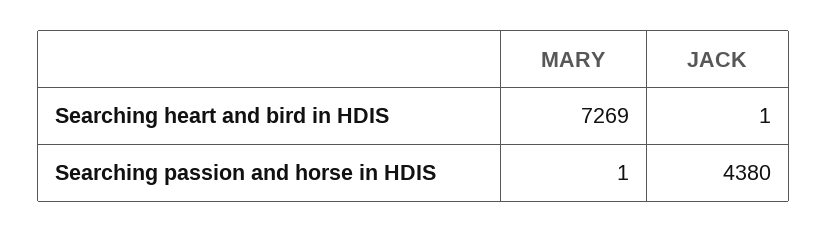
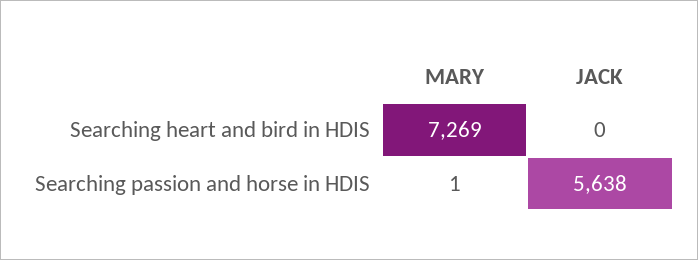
  {
    "MARY": {
      "Searching heart and bird in HDIS": 7269,
      "Searching passion and horse in HDIS": 1
    },
    "JACK": {
-     "Searching heart and bird in HDIS": 1,
+     "Searching heart and bird in HDIS": 0,
-     "Searching passion and horse in HDIS": 4380
+     "Searching passion and horse in HDIS": 5638
    }
  }

